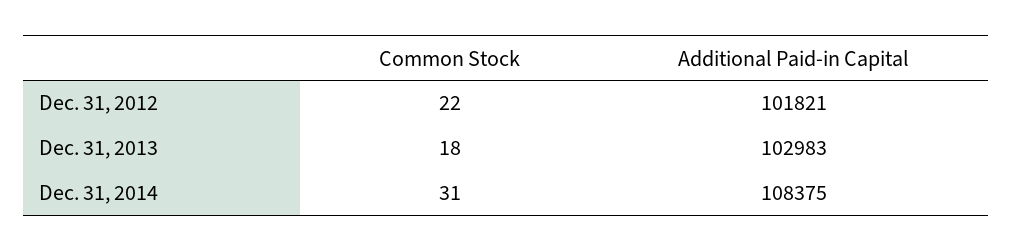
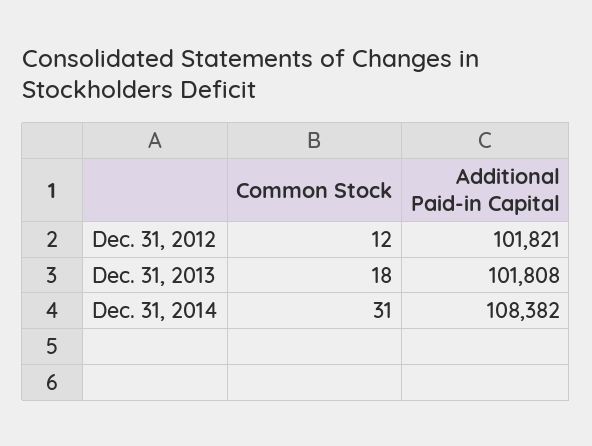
  {
    "Common Stock": {
-     "Dec. 31, 2012": 22,
+     "Dec. 31, 2012": 12,
      "Dec. 31, 2013": 18,
      "Dec. 31, 2014": 31
    },
    "Additional Paid-in Capital": {
      "Dec. 31, 2012": 101821,
-     "Dec. 31, 2013": 102983,
+     "Dec. 31, 2013": 101808,
-     "Dec. 31, 2014": 108375
+     "Dec. 31, 2014": 108382
    }
  }

